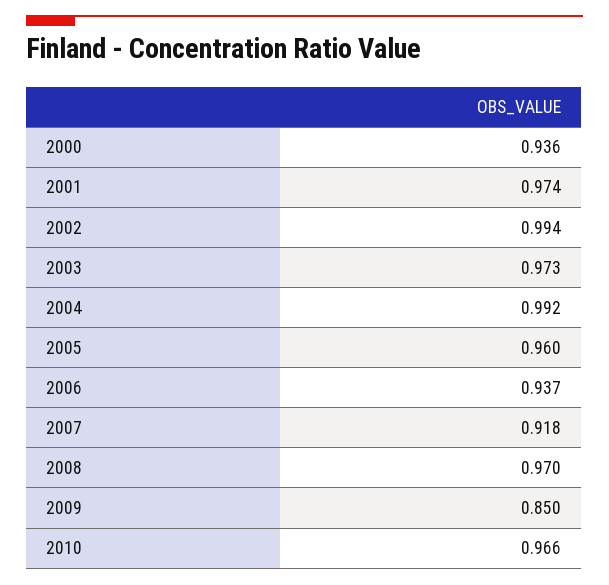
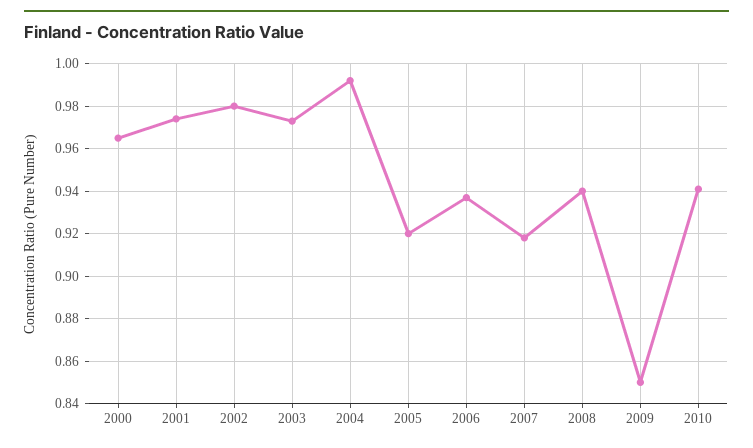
  {
-   "2000": 0.936,
+   "2000": 0.965,
    "2001": 0.974,
-   "2002": 0.994,
+   "2002": 0.98,
    "2003": 0.973,
    "2004": 0.992,
-   "2005": 0.96,
+   "2005": 0.92,
    "2006": 0.937,
    "2007": 0.918,
-   "2008": 0.97,
+   "2008": 0.94,
    "2009": 0.85,
-   "2010": 0.966
+   "2010": 0.94
  }

